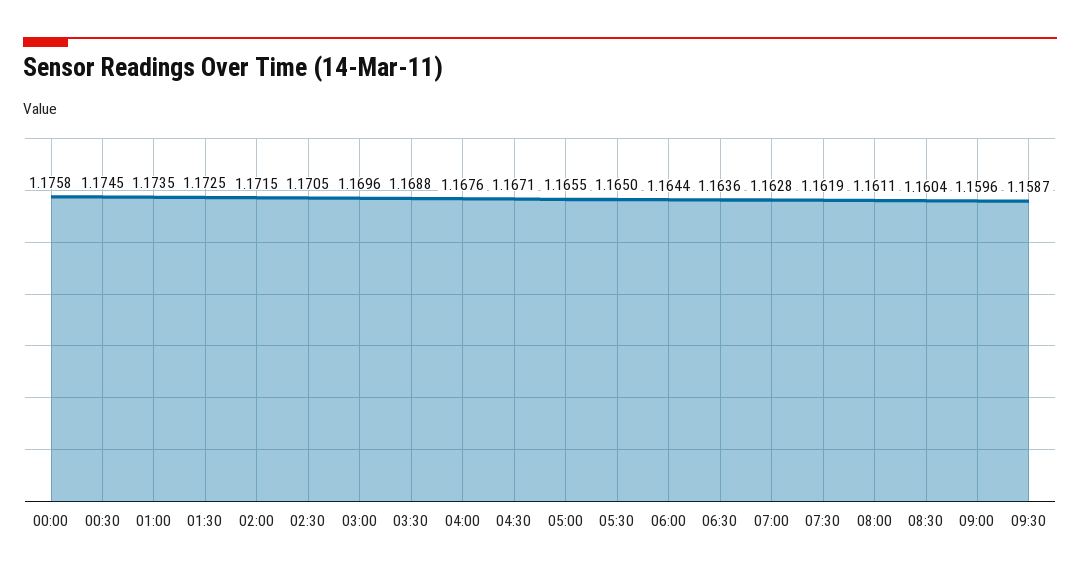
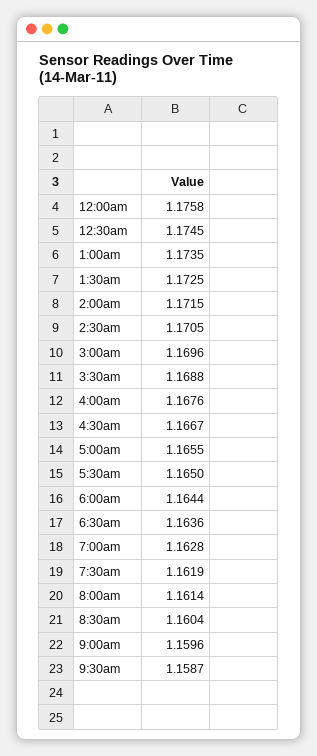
  {
    "00:00": 1.1758,
    "00:30": 1.1745,
    "01:00": 1.1735,
    "01:30": 1.1725,
    "02:00": 1.1715,
    "02:30": 1.1705,
    "03:00": 1.1696,
    "03:30": 1.1688,
    "04:00": 1.1676,
-   "04:30": 1.1671,
+   "04:30": 1.1667,
    "05:00": 1.1655,
    "05:30": 1.165,
    "06:00": 1.1644,
    "06:30": 1.1636,
    "07:00": 1.1628,
    "07:30": 1.1619,
-   "08:00": 1.1611,
+   "08:00": 1.1614,
    "08:30": 1.1604,
    "09:00": 1.1596,
    "09:30": 1.1587
  }

